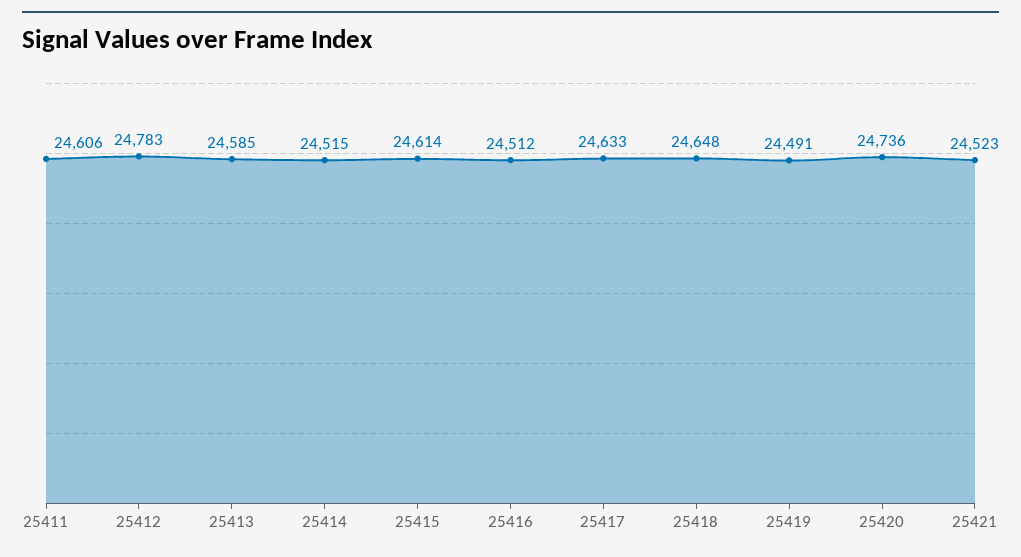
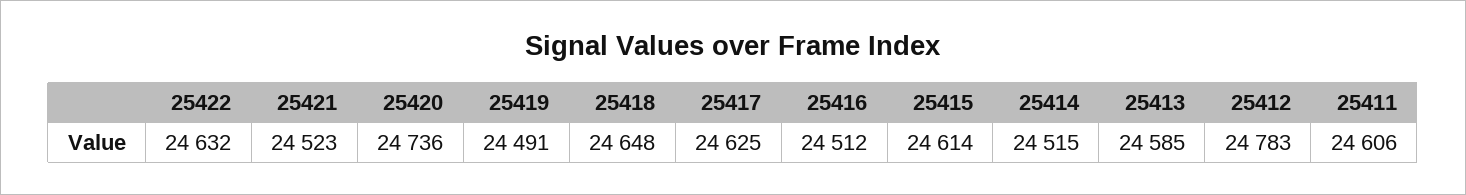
  {
    "25411": 24606,
    "25412": 24783,
    "25413": 24585,
    "25414": 24515,
    "25415": 24614,
    "25416": 24512,
-   "25417": 24633,
+   "25417": 24625,
    "25418": 24648,
    "25419": 24491,
    "25420": 24736,
-   "25421": 24523
+   "25421": 24523,
+   "25422": 24632
  }

